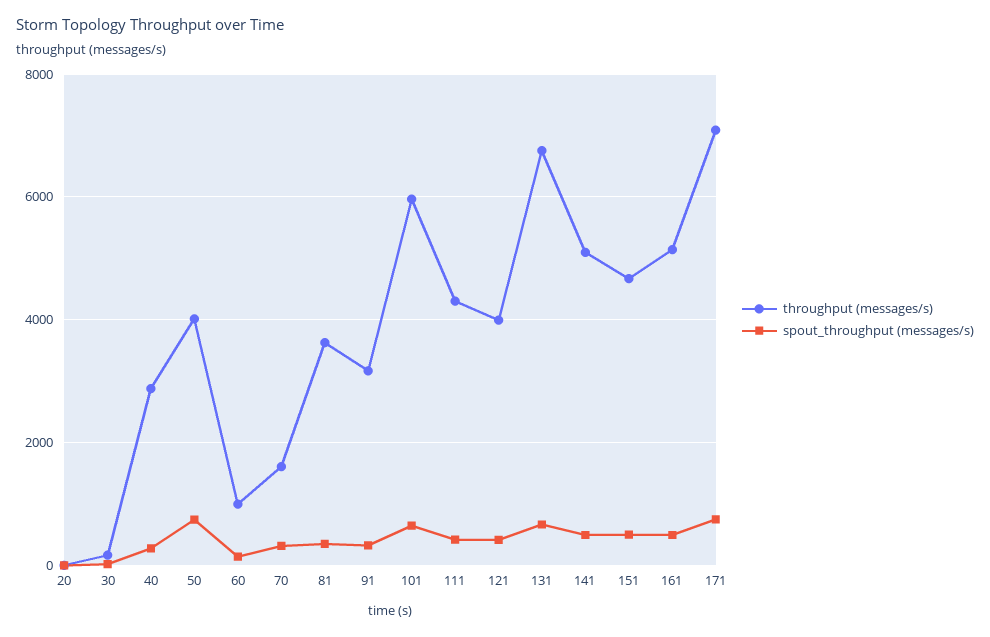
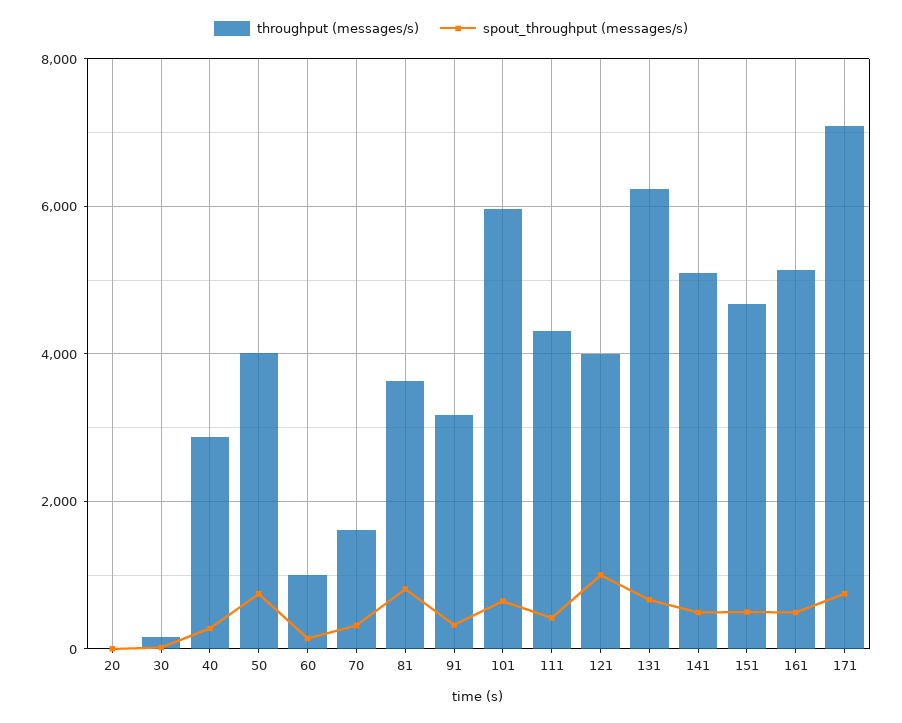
  {
    "throughput (messages/s)": {
      "20": 0,
      "30": 200,
      "40": 2800,
      "50": 4000,
      "60": 1000,
      "70": 1600,
      "81": 3600,
      "91": 3200,
      "101": 6000,
      "111": 4400,
      "121": 4000,
-     "131": 6800,
+     "131": 6200,
      "141": 5000,
      "151": 4600,
      "161": 5200,
      "171": 7000
    },
    "spout_throughput (messages/s)": {
      "20": 0,
      "30": 0,
      "40": 200,
      "50": 800,
      "60": 200,
      "70": 400,
-     "81": 400,
+     "81": 800,
      "91": 400,
      "101": 600,
      "111": 400,
-     "121": 400,
+     "121": 1000,
      "131": 600,
      "141": 400,
      "151": 600,
      "161": 400,
      "171": 800
    }
  }

